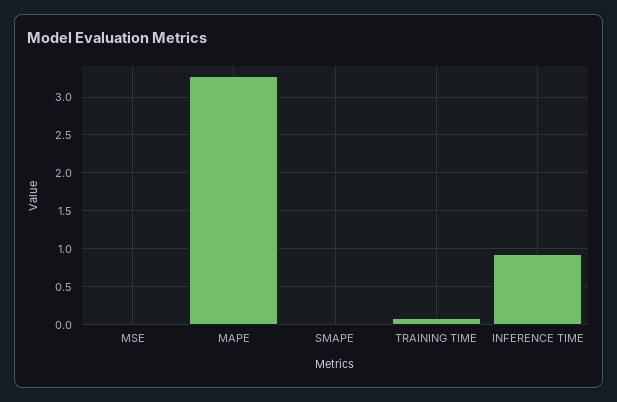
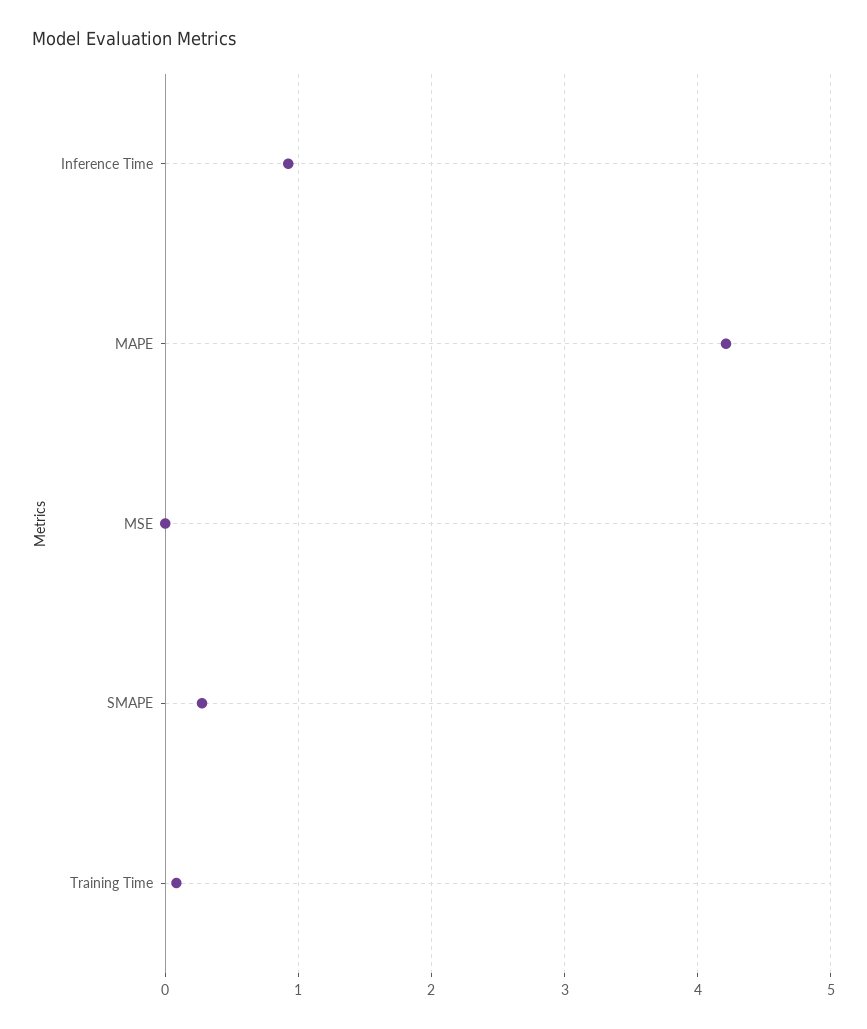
  {
    "MSE": 0,
-   "MAPE": 3.3,
+   "MAPE": 4.2,
-   "SMAPE": 0,
+   "SMAPE": 0.3,
    "TRAINING TIME": 0.1,
    "INFERENCE TIME": 0.9
  }

